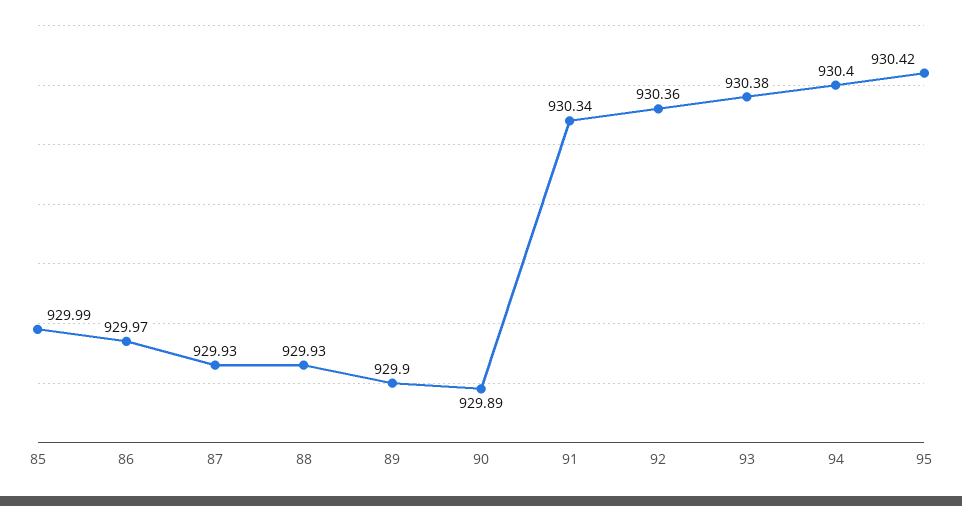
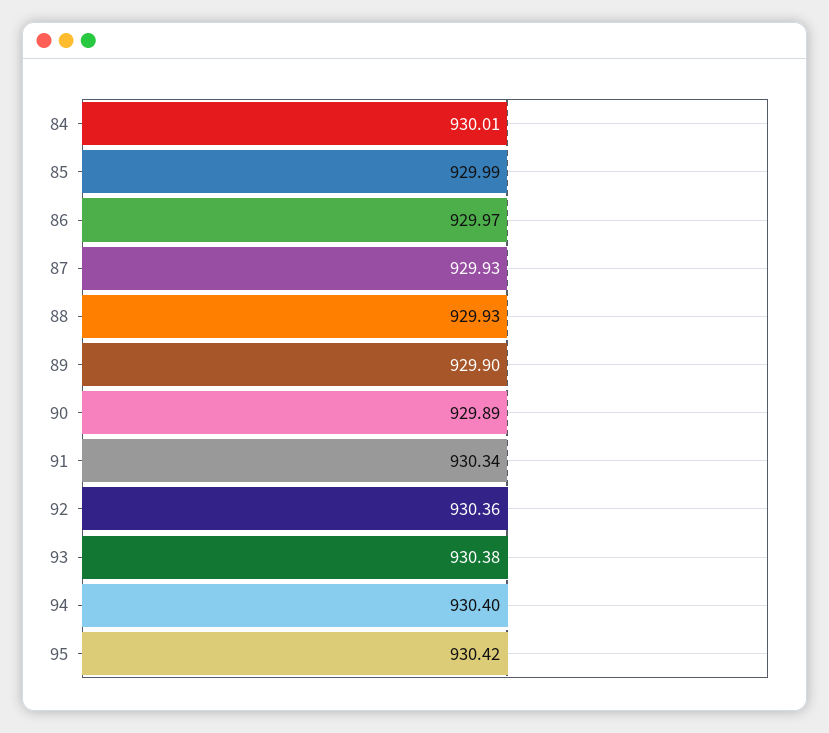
  {
    "85": 929.99,
    "86": 929.97,
    "87": 929.93,
    "88": 929.93,
    "89": 929.9,
    "90": 929.89,
    "91": 930.34,
    "92": 930.36,
    "93": 930.38,
    "94": 930.4,
-   "95": 930.42
+   "95": 930.42,
+   "84": 930.01
  }

